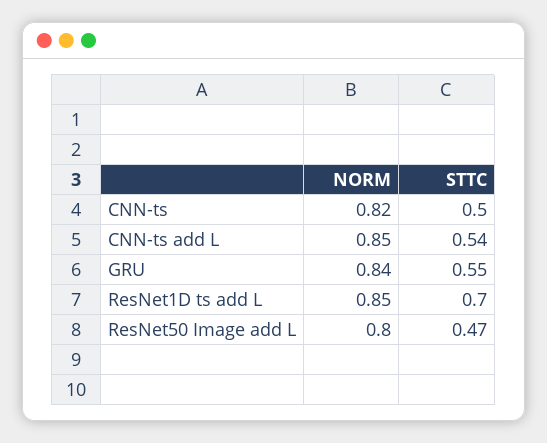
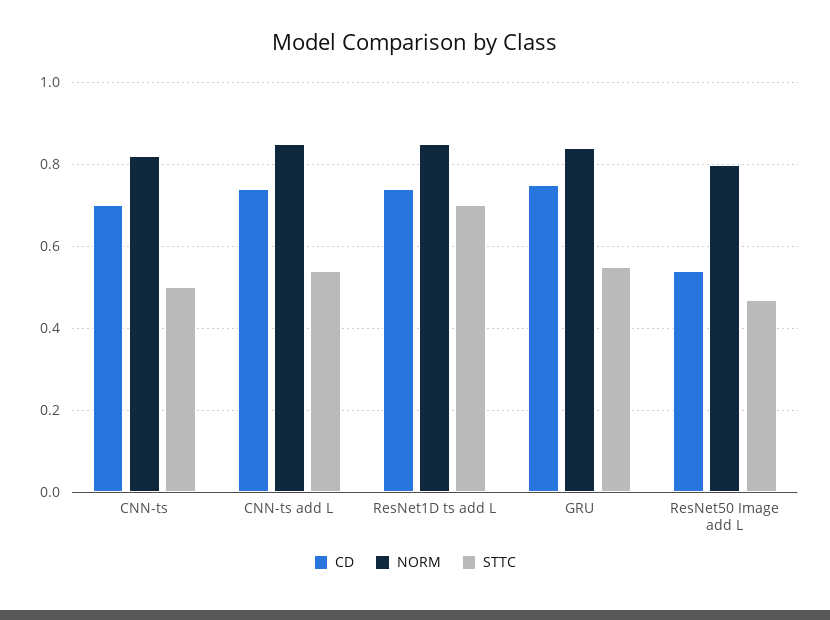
  {
    "NORM": {
      "CNN-ts": 0.82,
      "CNN-ts add L": 0.85,
      "GRU": 0.84,
      "ResNet1D ts add L": 0.85,
      "ResNet50 Image add L": 0.8
    },
    "STTC": {
      "CNN-ts": 0.5,
      "CNN-ts add L": 0.54,
      "GRU": 0.55,
      "ResNet1D ts add L": 0.7,
      "ResNet50 Image add L": 0.47
-   }
+   },
+   "CD": {
+     "CNN-ts": 0.7,
+     "CNN-ts add L": 0.75,
+     "ResNet1D ts add L": 0.75,
+     "GRU": 0.75,
+     "ResNet50 Image add L": 0.55
+   }
  }

